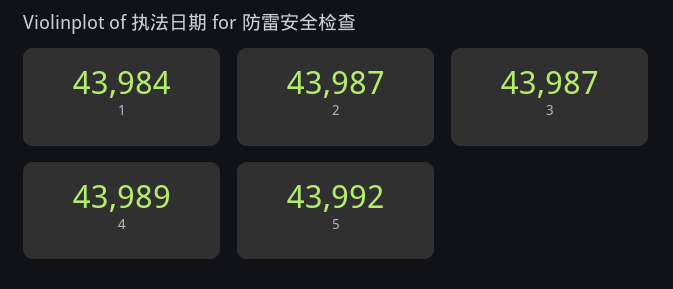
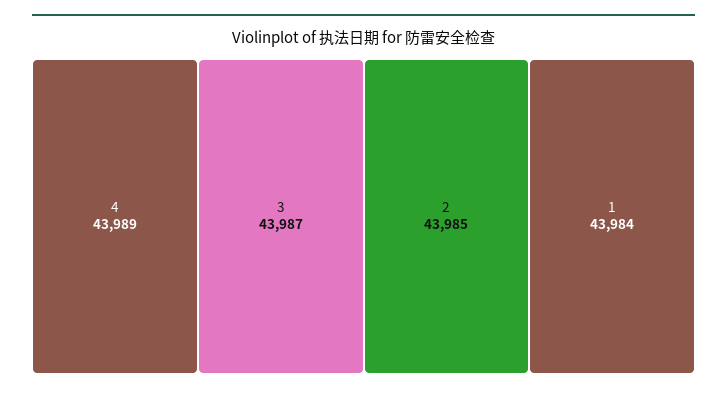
  {
    "1": 43984,
-   "2": 43987,
+   "2": 43985,
    "3": 43987,
-   "4": 43989,
+   "4": 43989
-   "5": 43992
  }

